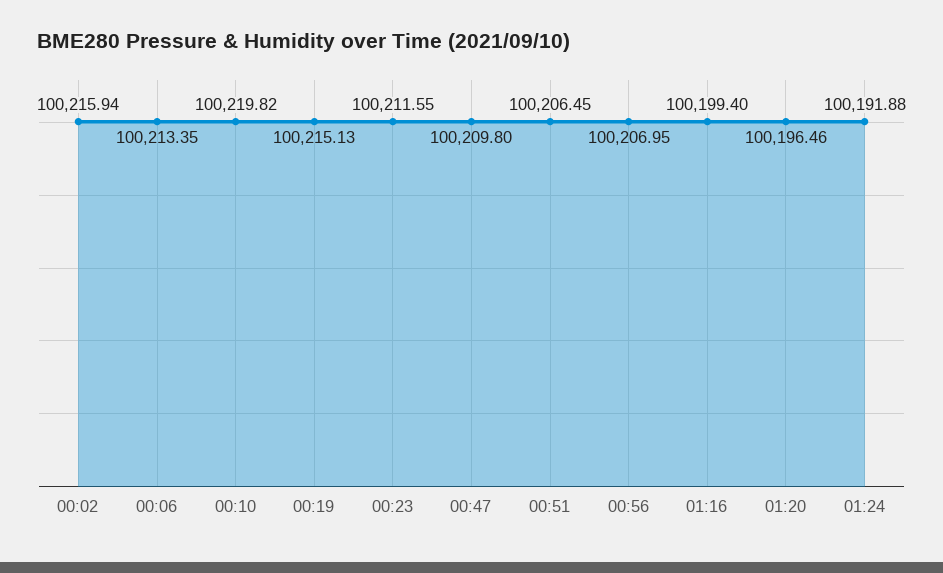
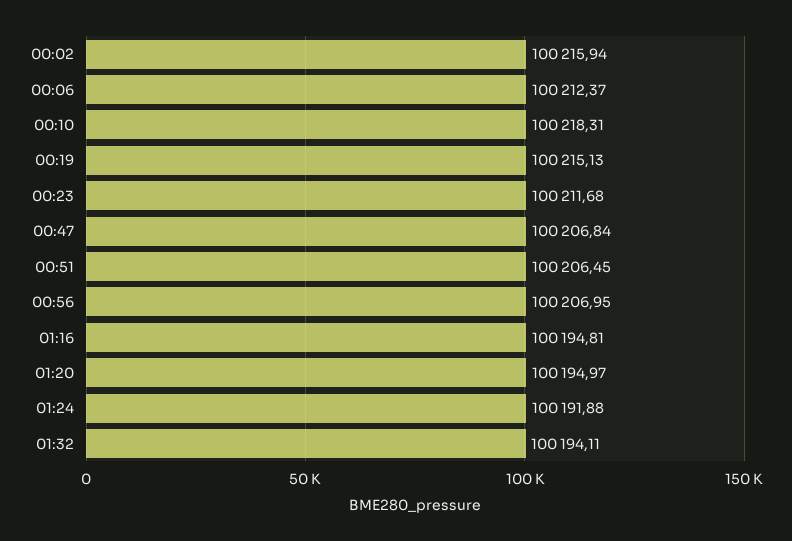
  {
    "00:02": 100215.94,
-   "00:06": 100213.35,
+   "00:06": 100212.37,
-   "00:10": 100219.82,
+   "00:10": 100218.31,
    "00:19": 100215.13,
-   "00:23": 100211.55,
+   "00:23": 100211.68,
-   "00:47": 100209.8,
+   "00:47": 100206.84,
    "00:51": 100206.45,
    "00:56": 100206.95,
-   "01:16": 100199.4,
+   "01:16": 100194.81,
-   "01:20": 100196.46,
+   "01:20": 100194.97,
-   "01:24": 100191.88
+   "01:24": 100191.88,
+   "01:32": 100194.11
  }

